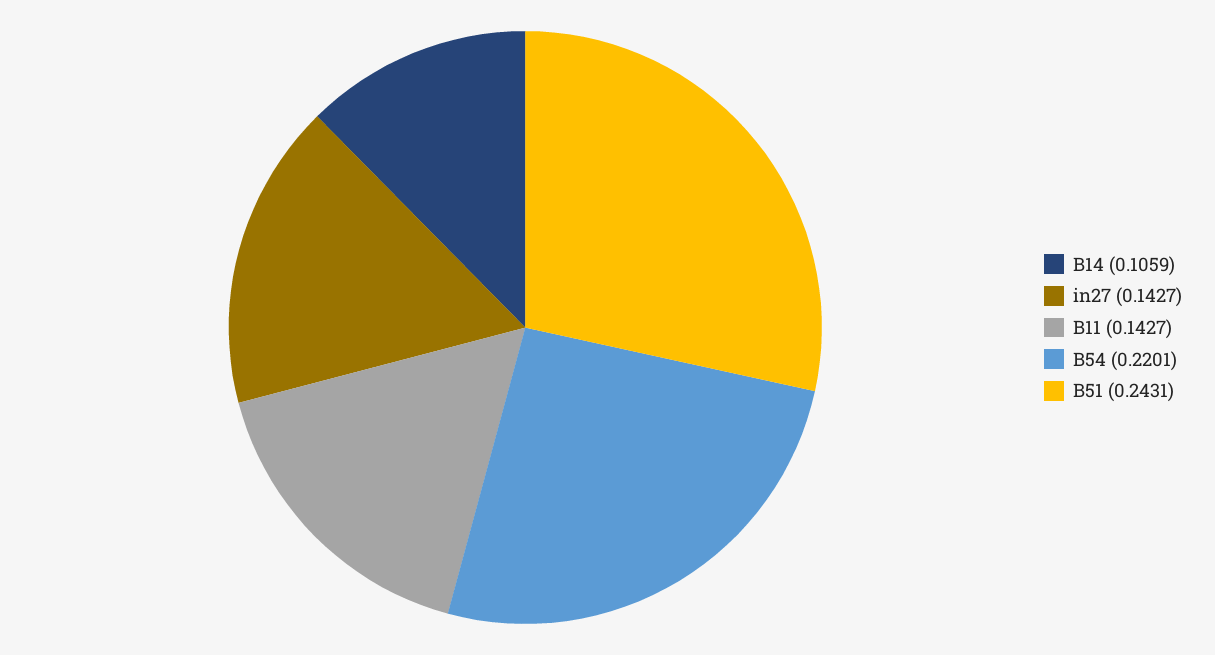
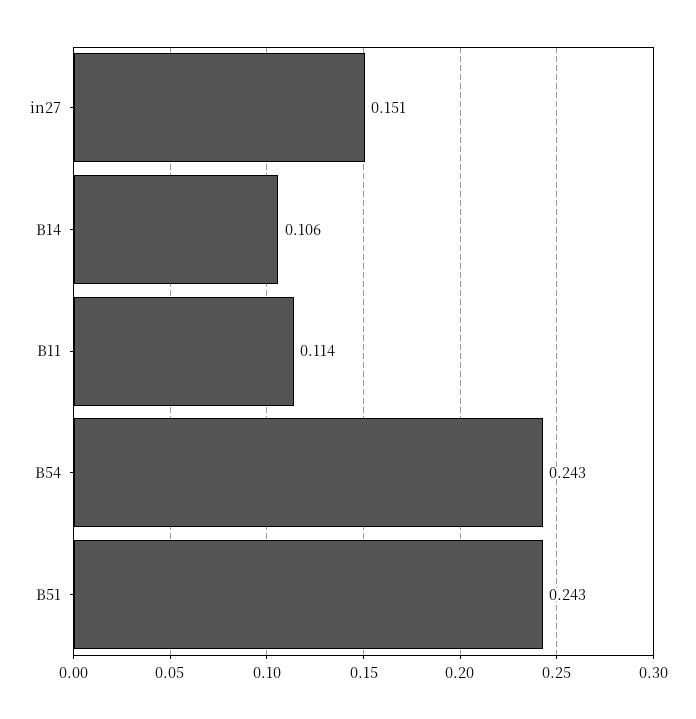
  {
    "B14": 0.1059,
-   "in27": 0.1427,
+   "in27": 0.151,
-   "B11": 0.1427,
+   "B11": 0.114,
-   "B54": 0.2201,
+   "B54": 0.243,
    "B51": 0.2431
  }

